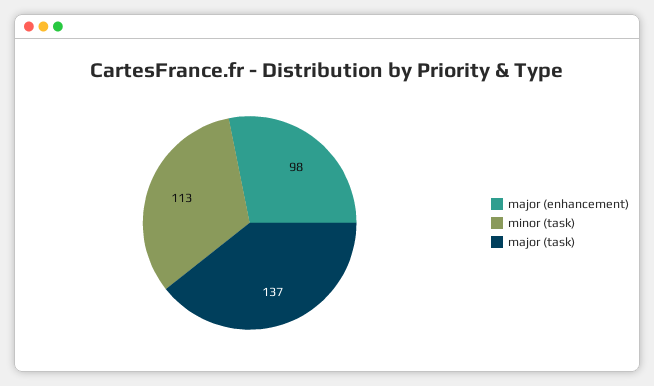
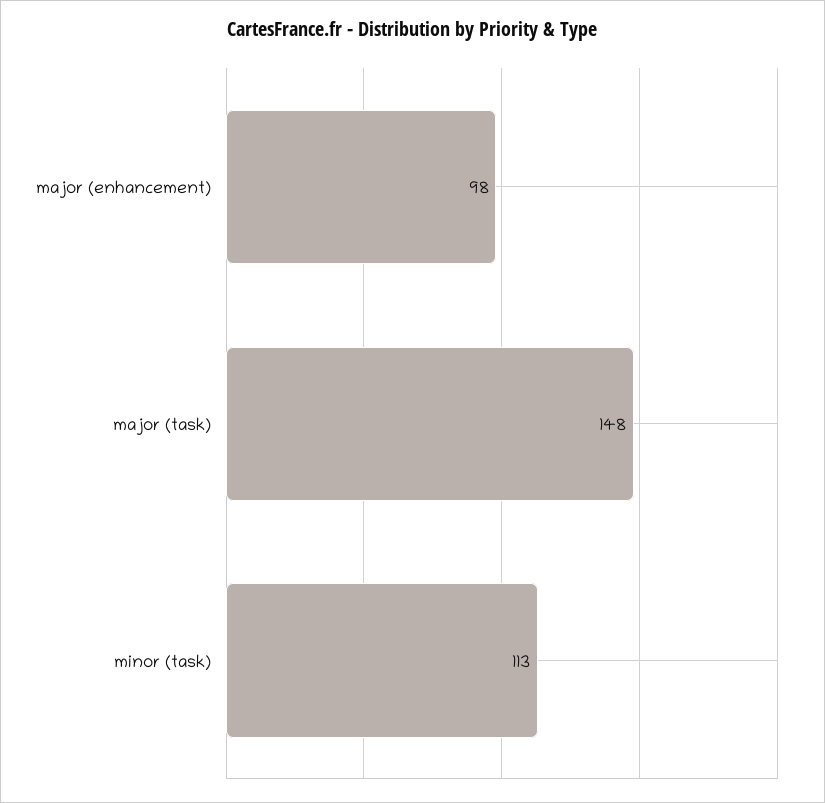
  {
    "major (enhancement)": 98,
    "minor (task)": 113,
-   "major (task)": 137
+   "major (task)": 148
  }

